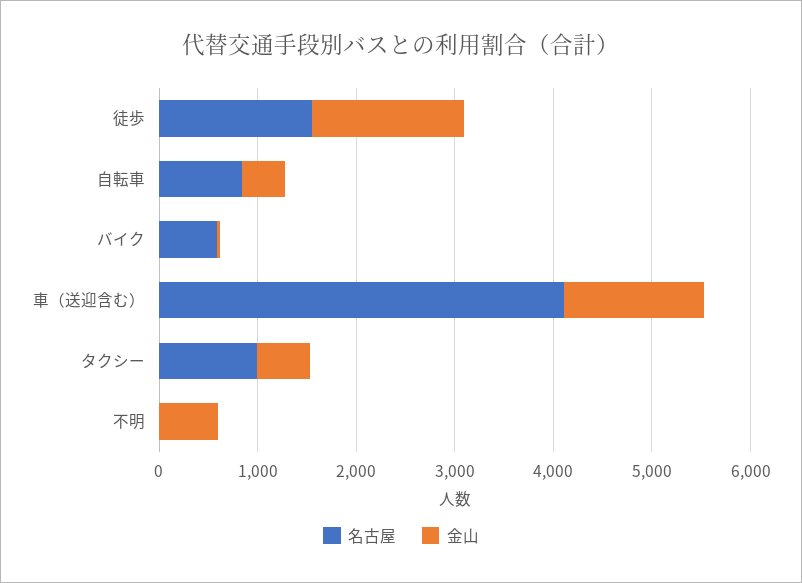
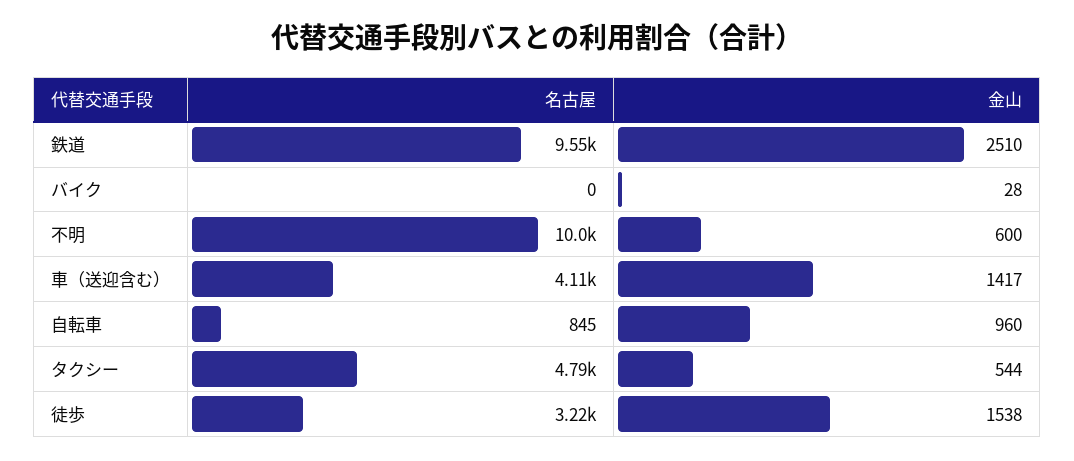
  {
    "名古屋": {
-     "徒歩": 1600,
+     "徒歩": 3220,
      "自転車": 845,
-     "バイク": 600,
+     "バイク": 0,
      "車（送迎含む）": 4110,
-     "タクシー": 1000,
+     "タクシー": 4790,
-     "不明": 0
+     "不明": 10000,
+     "鉄道": 9550
    },
    "金山": {
      "徒歩": 1538,
-     "自転車": 400,
+     "自転車": 960,
      "バイク": 28,
      "車（送迎含む）": 1417,
      "タクシー": 544,
-     "不明": 600
+     "不明": 600,
+     "鉄道": 2510
    }
  }

